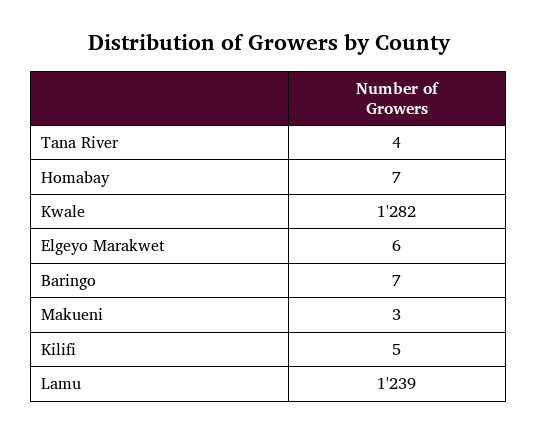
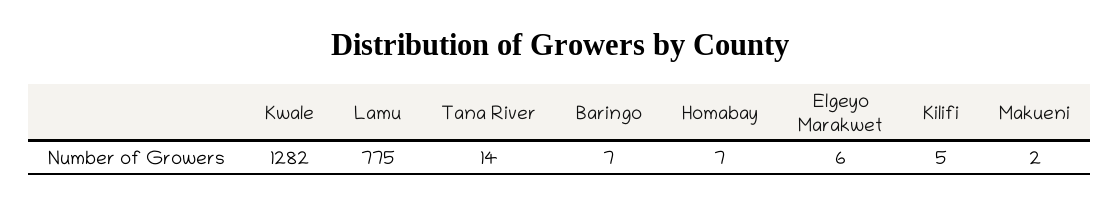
  {
-   "Tana River": 4,
+   "Tana River": 14,
    "Homabay": 7,
    "Kwale": 1282,
    "Elgeyo Marakwet": 6,
    "Baringo": 7,
-   "Makueni": 3,
+   "Makueni": 2,
    "Kilifi": 5,
-   "Lamu": 1239
+   "Lamu": 775
  }

